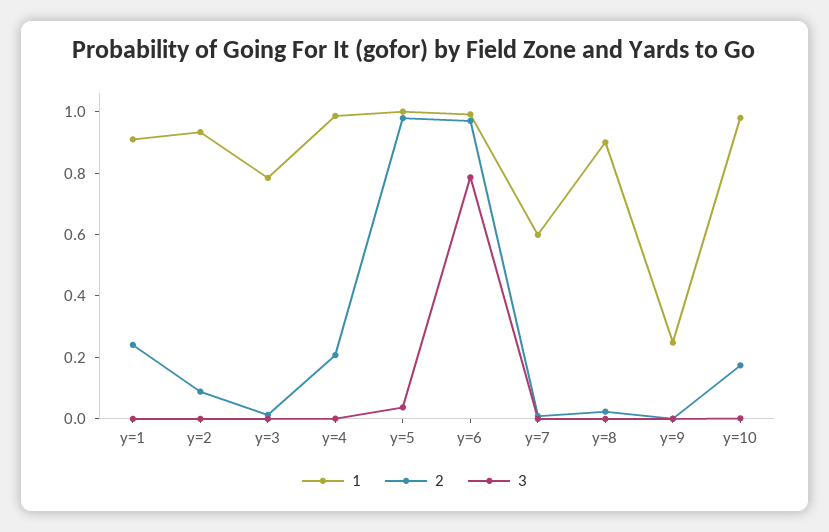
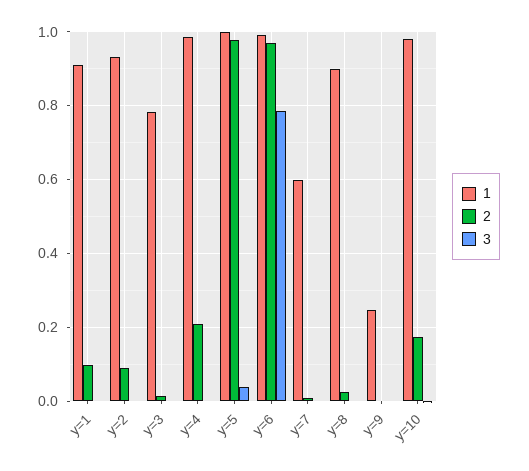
  {
    "1": {
      "y=1": 0.92,
      "y=2": 0.94,
      "y=3": 0.78,
      "y=4": 0.98,
      "y=5": 1,
      "y=6": 1,
      "y=7": 0.6,
      "y=8": 0.9,
      "y=9": 0.24,
      "y=10": 0.98
    },
    "2": {
-     "y=1": 0.25,
+     "y=1": 0.1,
      "y=2": 0.08,
      "y=3": 0.02,
      "y=4": 0.2,
      "y=5": 0.98,
      "y=6": 0.96,
      "y=7": 0,
      "y=8": 0.02,
      "y=9": 0,
      "y=10": 0.18
    },
    "3": {
      "y=1": 0,
      "y=2": 0,
      "y=3": 0,
      "y=4": 0,
      "y=5": 0.04,
      "y=6": 0.78,
      "y=7": 0,
      "y=8": 0,
      "y=9": 0,
      "y=10": 0
    }
  }

